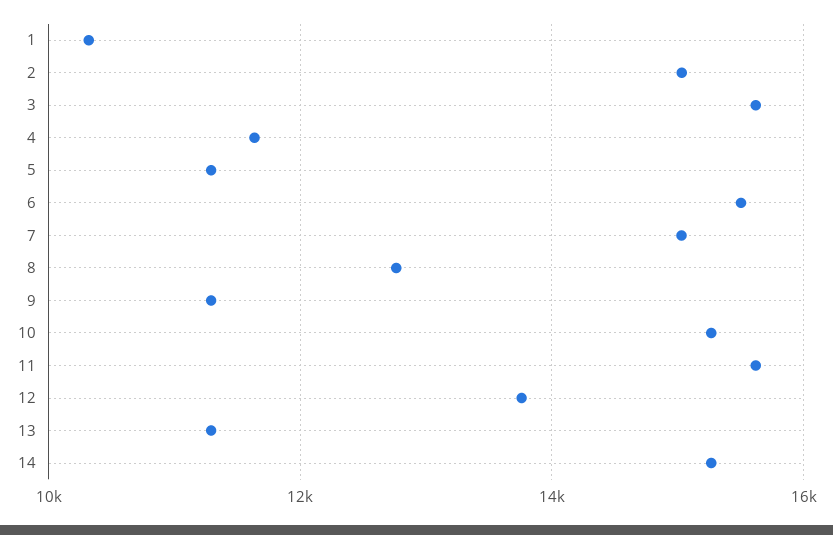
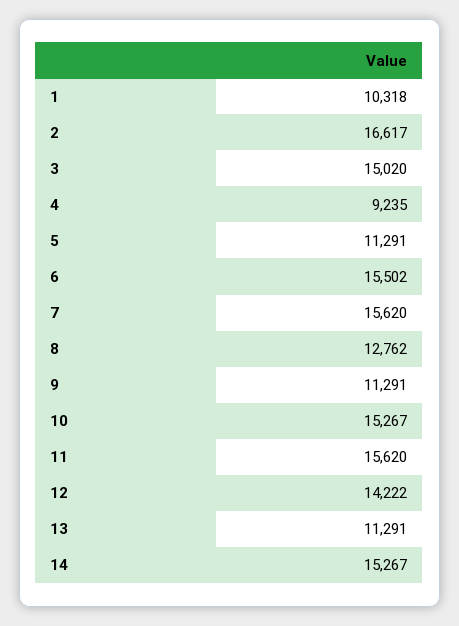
  {
    "1": 10318,
-   "2": 15000,
+   "2": 16617,
-   "3": 15600,
+   "3": 15020,
-   "4": 11600,
+   "4": 9235,
    "5": 11291,
    "6": 15502,
-   "7": 15000,
+   "7": 15620,
    "8": 12762,
    "9": 11291,
    "10": 15267,
    "11": 15620,
-   "12": 13800,
+   "12": 14222,
    "13": 11291,
    "14": 15267
  }

